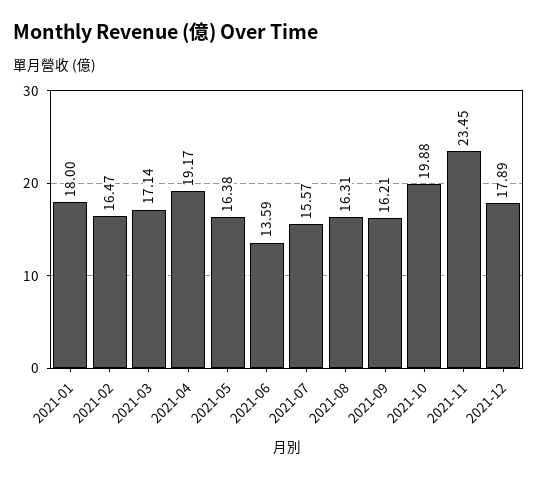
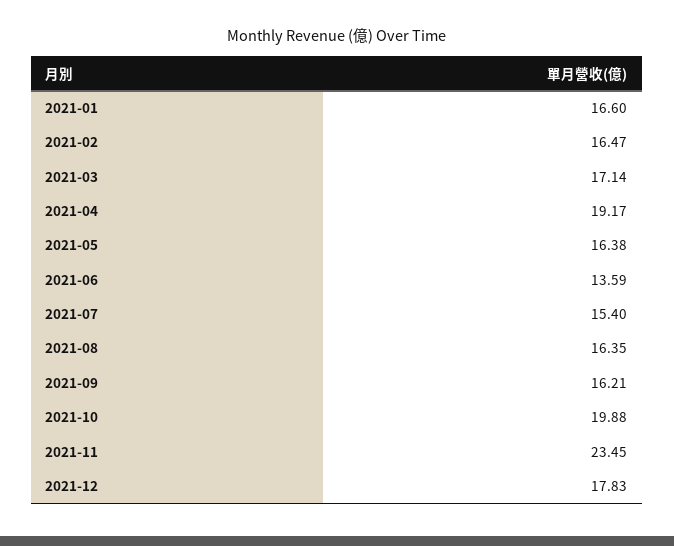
  {
-   "2021-01": 18,
+   "2021-01": 16.6,
    "2021-02": 16.47,
    "2021-03": 17.14,
    "2021-04": 19.17,
    "2021-05": 16.38,
    "2021-06": 13.59,
-   "2021-07": 15.57,
+   "2021-07": 15.4,
-   "2021-08": 16.31,
+   "2021-08": 16.35,
    "2021-09": 16.21,
    "2021-10": 19.88,
    "2021-11": 23.45,
-   "2021-12": 17.89
+   "2021-12": 17.83
  }

